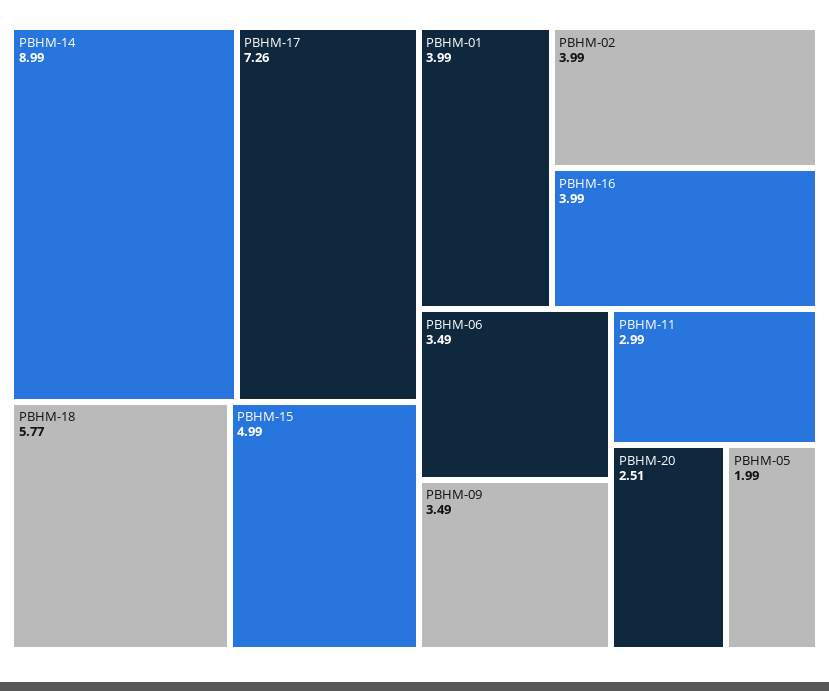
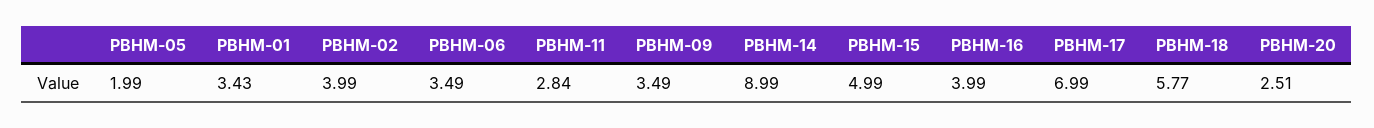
  {
    "PBHM-14": 8.99,
-   "PBHM-17": 7.26,
+   "PBHM-17": 6.99,
    "PBHM-18": 5.77,
    "PBHM-15": 4.99,
-   "PBHM-01": 3.99,
+   "PBHM-01": 3.43,
    "PBHM-02": 3.99,
    "PBHM-16": 3.99,
    "PBHM-06": 3.49,
    "PBHM-09": 3.49,
-   "PBHM-11": 2.99,
+   "PBHM-11": 2.84,
    "PBHM-20": 2.51,
    "PBHM-05": 1.99
  }

